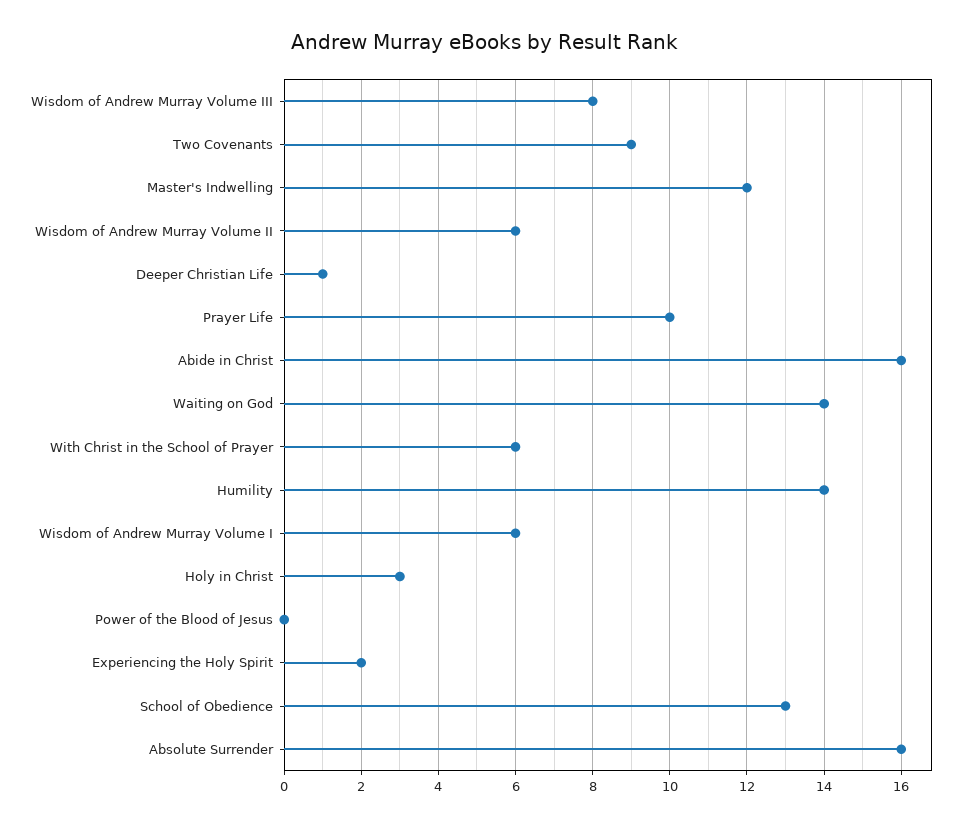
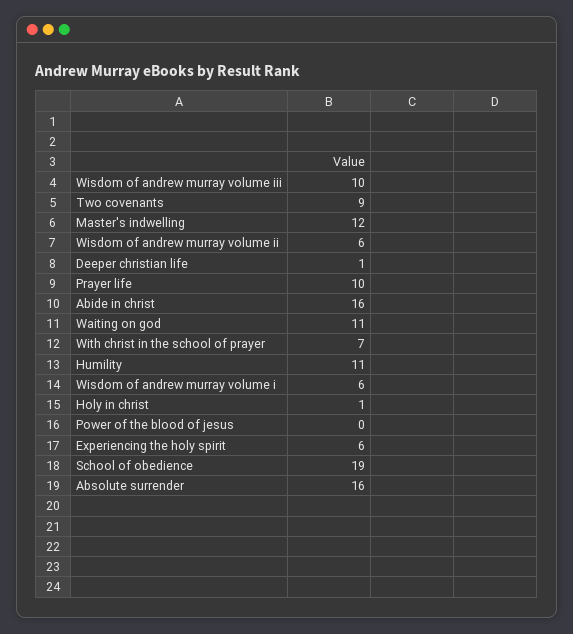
  {
-   "Wisdom of Andrew Murray Volume III": 8,
+   "Wisdom of Andrew Murray Volume III": 10,
    "Two Covenants": 9,
    "Master's Indwelling": 12,
    "Wisdom of Andrew Murray Volume II": 6,
    "Deeper Christian Life": 1,
    "Prayer Life": 10,
    "Abide in Christ": 16,
-   "Waiting on God": 14,
+   "Waiting on God": 11,
-   "With Christ in the School of Prayer": 6,
+   "With Christ in the School of Prayer": 7,
-   "Humility": 14,
+   "Humility": 11,
    "Wisdom of Andrew Murray Volume I": 6,
-   "Holy in Christ": 3,
+   "Holy in Christ": 1,
    "Power of the Blood of Jesus": 0,
-   "Experiencing the Holy Spirit": 2,
+   "Experiencing the Holy Spirit": 6,
-   "School of Obedience": 13,
+   "School of Obedience": 19,
    "Absolute Surrender": 16
  }

